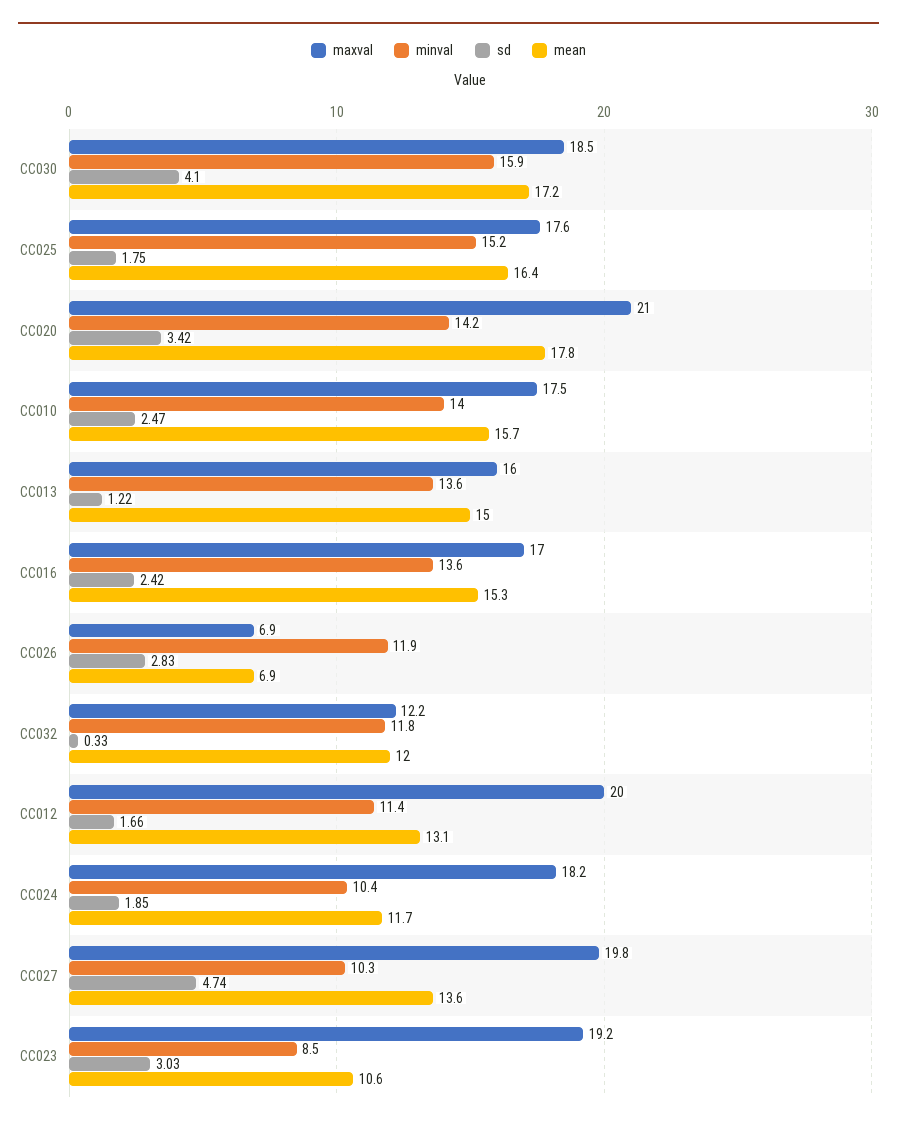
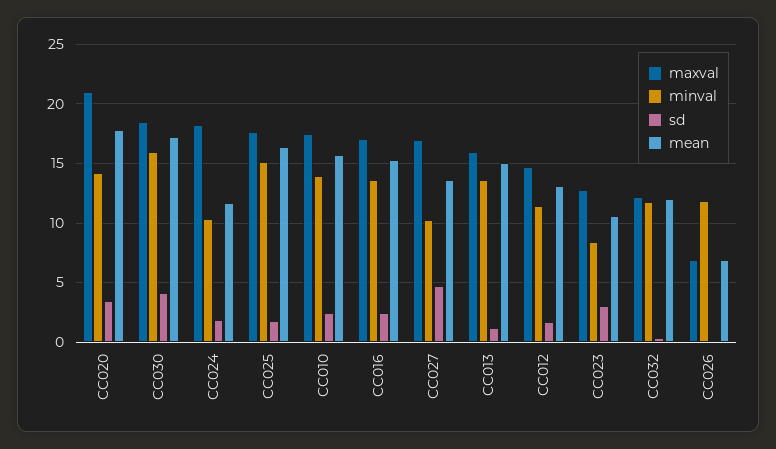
  {
    "maxval": {
      "CC030": 18.5,
      "CC025": 17.6,
      "CC020": 21,
      "CC010": 17.5,
      "CC013": 16,
      "CC016": 17,
      "CC026": 6.9,
      "CC032": 12.2,
-     "CC012": 20,
+     "CC012": 15,
      "CC024": 18.2,
-     "CC027": 19.8,
+     "CC027": 17,
-     "CC023": 19.2
+     "CC023": 13
    },
    "minval": {
      "CC030": 15.9,
      "CC025": 15.2,
      "CC020": 14.2,
      "CC010": 14,
      "CC013": 13.6,
      "CC016": 13.6,
      "CC026": 11.9,
      "CC032": 11.8,
      "CC012": 11.4,
      "CC024": 10.4,
      "CC027": 10.3,
      "CC023": 8.5
    },
    "sd": {
      "CC030": 4.1,
      "CC025": 1.75,
      "CC020": 3.42,
      "CC010": 2.47,
      "CC013": 1.22,
      "CC016": 2.42,
-     "CC026": 2.83,
+     "CC026": 0,
      "CC032": 0.33,
      "CC012": 1.66,
      "CC024": 1.85,
      "CC027": 4.74,
      "CC023": 3.03
    },
    "mean": {
      "CC030": 17.2,
      "CC025": 16.4,
      "CC020": 17.8,
      "CC010": 15.7,
      "CC013": 15,
      "CC016": 15.3,
      "CC026": 6.9,
      "CC032": 12,
      "CC012": 13.1,
      "CC024": 11.7,
      "CC027": 13.6,
      "CC023": 10.6
    }
  }

